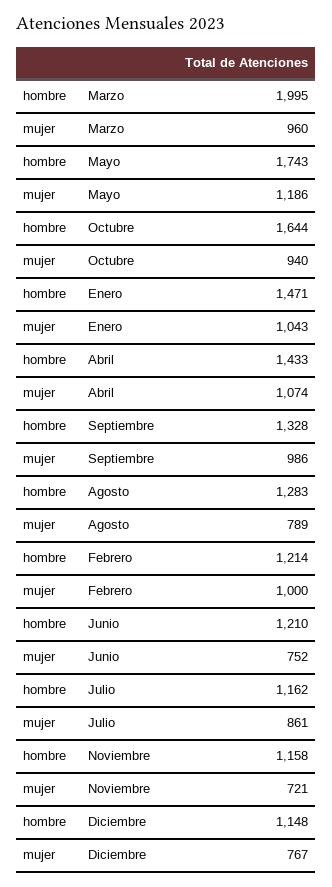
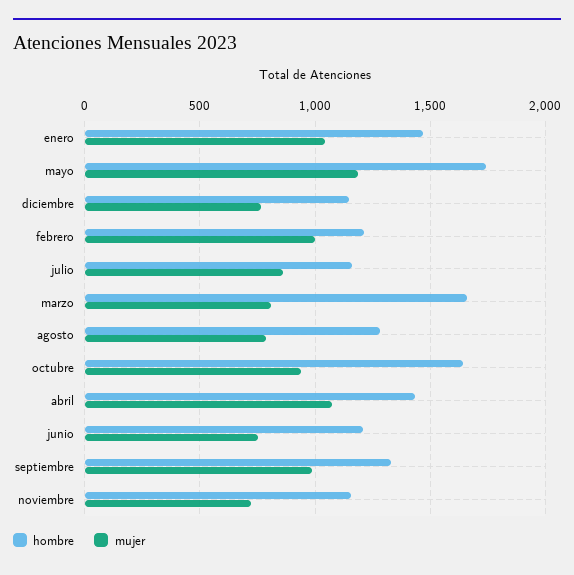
  {
    "hombre": {
-     "Marzo": 1995,
+     "Marzo": 1650,
      "Mayo": 1743,
      "Octubre": 1644,
      "Enero": 1471,
      "Abril": 1433,
      "Septiembre": 1328,
      "Agosto": 1283,
      "Febrero": 1214,
      "Junio": 1210,
      "Julio": 1162,
      "Noviembre": 1158,
      "Diciembre": 1148
    },
    "mujer": {
-     "Marzo": 960,
+     "Marzo": 800,
      "Mayo": 1186,
      "Octubre": 940,
      "Enero": 1043,
      "Abril": 1074,
      "Septiembre": 986,
      "Agosto": 789,
      "Febrero": 1000,
      "Junio": 752,
      "Julio": 861,
      "Noviembre": 721,
      "Diciembre": 767
    }
  }

